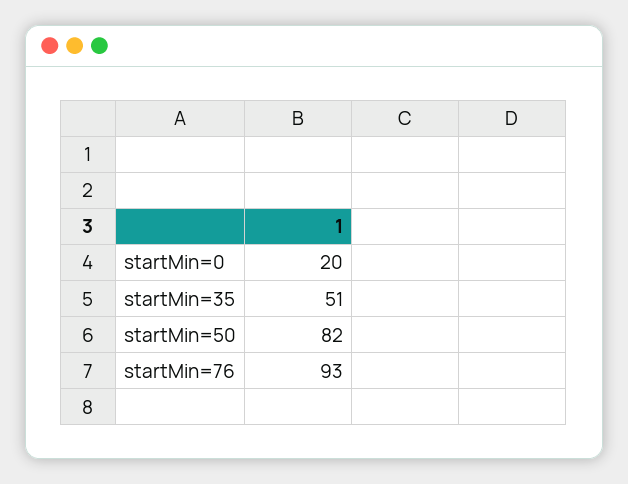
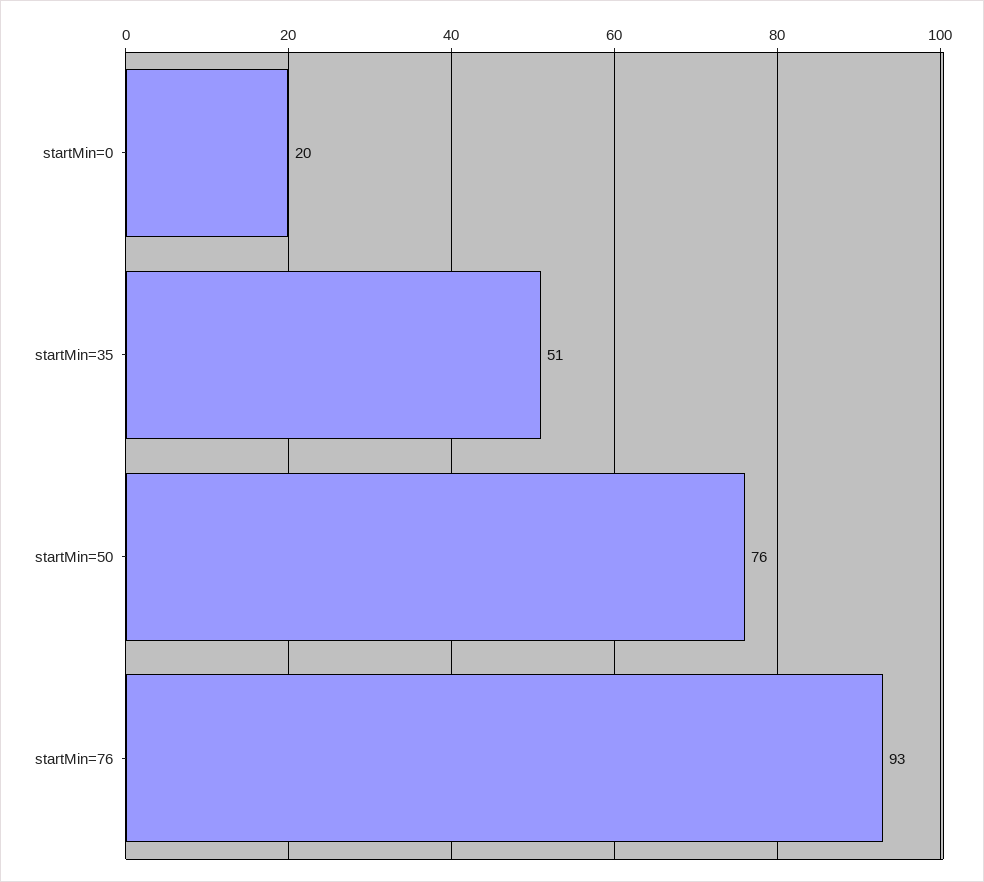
  {
    "startMin=0": 20,
    "startMin=35": 51,
-   "startMin=50": 82,
+   "startMin=50": 76,
    "startMin=76": 93
  }

